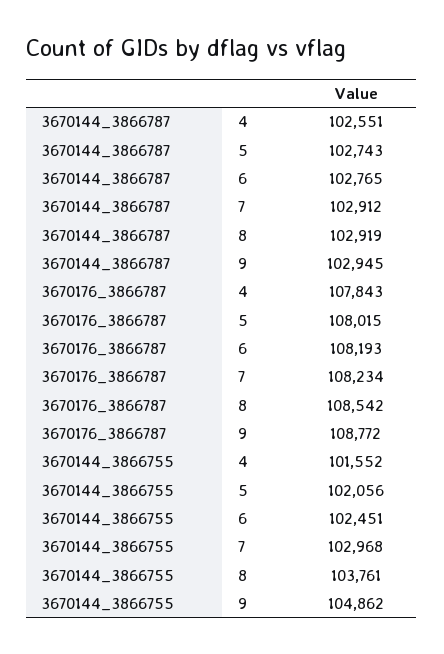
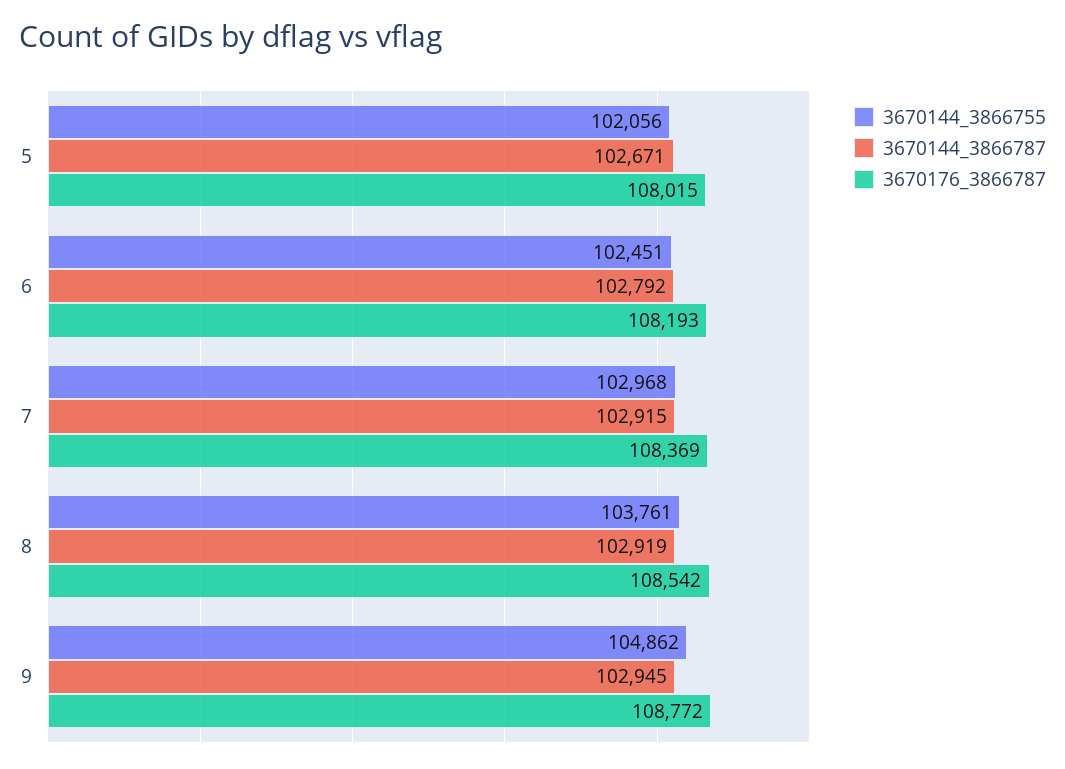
  {
    "3670144_3866787": {
-     "4": 102551,
-     "5": 102743,
+     "5": 102671,
-     "6": 102765,
+     "6": 102792,
-     "7": 102912,
+     "7": 102915,
      "8": 102919,
      "9": 102945
    },
    "3670176_3866787": {
-     "4": 107843,
      "5": 108015,
      "6": 108193,
-     "7": 108234,
+     "7": 108369,
      "8": 108542,
      "9": 108772
    },
    "3670144_3866755": {
-     "4": 101552,
      "5": 102056,
      "6": 102451,
      "7": 102968,
      "8": 103761,
      "9": 104862
    }
  }

